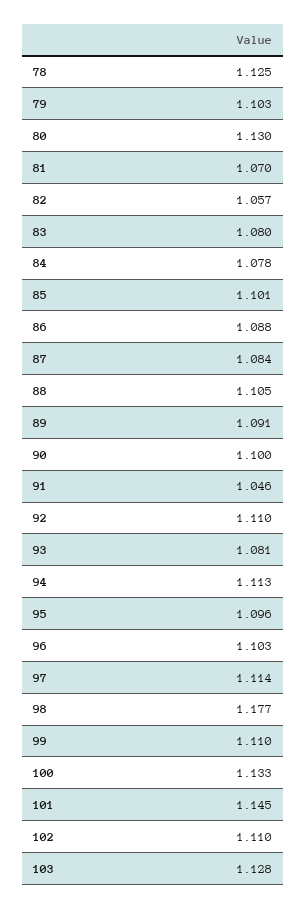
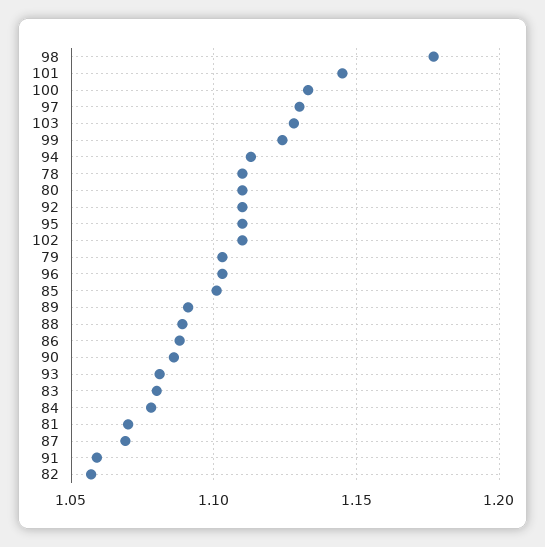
  {
-   "78": 1.125,
+   "78": 1.11,
    "79": 1.103,
-   "80": 1.13,
+   "80": 1.11,
    "81": 1.07,
    "82": 1.057,
    "83": 1.08,
    "84": 1.078,
    "85": 1.101,
    "86": 1.088,
-   "87": 1.084,
+   "87": 1.07,
-   "88": 1.105,
+   "88": 1.09,
    "89": 1.091,
-   "90": 1.1,
+   "90": 1.085,
-   "91": 1.046,
+   "91": 1.06,
    "92": 1.11,
    "93": 1.081,
    "94": 1.113,
-   "95": 1.096,
+   "95": 1.11,
    "96": 1.103,
-   "97": 1.114,
+   "97": 1.13,
    "98": 1.177,
-   "99": 1.11,
+   "99": 1.125,
    "100": 1.133,
    "101": 1.145,
    "102": 1.11,
    "103": 1.128
  }

